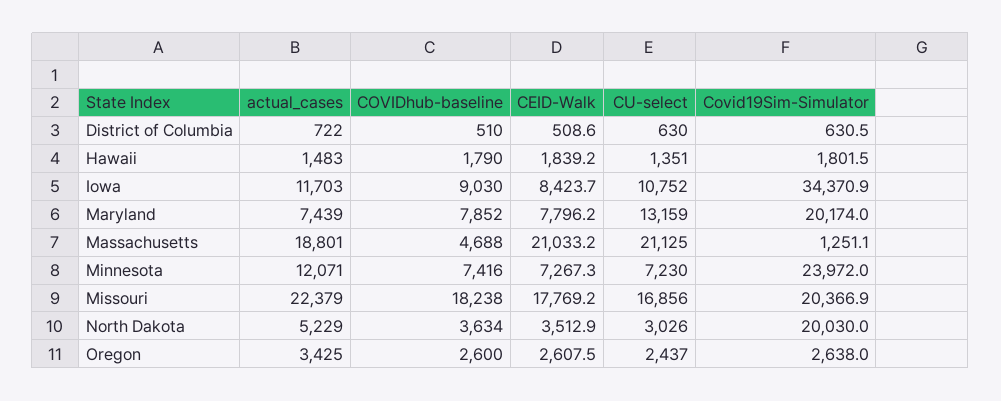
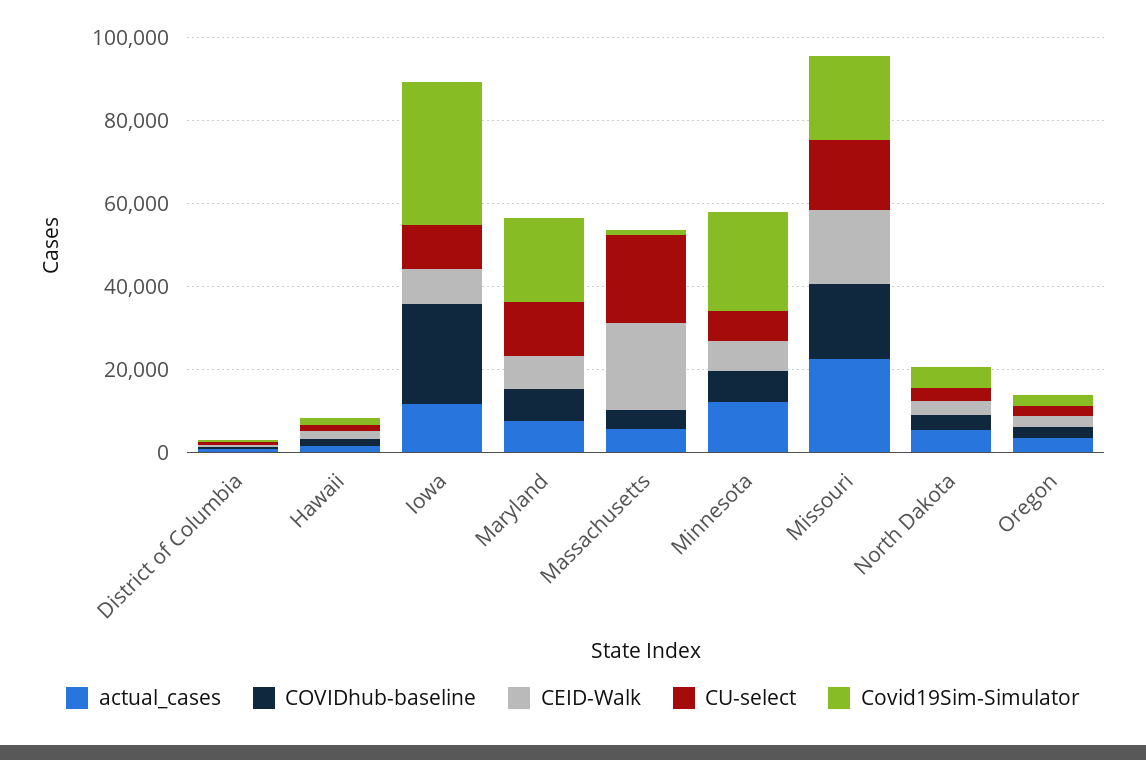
  {
    "actual_cases": {
      "District of Columbia": 722,
      "Hawaii": 1483,
      "Iowa": 11703,
      "Maryland": 7439,
-     "Massachusetts": 18801,
+     "Massachusetts": 5000,
      "Minnesota": 12071,
      "Missouri": 22379,
      "North Dakota": 5229,
      "Oregon": 3425
    },
    "COVIDhub-baseline": {
      "District of Columbia": 510,
      "Hawaii": 1790,
-     "Iowa": 9030,
+     "Iowa": 25000,
      "Maryland": 7852,
      "Massachusetts": 4688,
      "Minnesota": 7416,
      "Missouri": 18238,
      "North Dakota": 3634,
      "Oregon": 2600
    },
    "CEID-Walk": {
      "District of Columbia": 508.6,
      "Hawaii": 1839.2,
      "Iowa": 8423.7,
      "Maryland": 7796.2,
      "Massachusetts": 21033.2,
      "Minnesota": 7267.3,
      "Missouri": 17769.2,
      "North Dakota": 3512.9,
      "Oregon": 2607.5
    },
    "CU-select": {
      "District of Columbia": 630,
      "Hawaii": 1351,
      "Iowa": 10752,
      "Maryland": 13159,
      "Massachusetts": 21125,
      "Minnesota": 7230,
      "Missouri": 16856,
      "North Dakota": 3026,
      "Oregon": 2437
    },
    "Covid19Sim-Simulator": {
      "District of Columbia": 630.5,
      "Hawaii": 1801.5,
      "Iowa": 34370.9,
      "Maryland": 20174,
      "Massachusetts": 1251.1,
      "Minnesota": 23972,
      "Missouri": 20366.9,
-     "North Dakota": 20030,
+     "North Dakota": 5000,
      "Oregon": 2638
    }
  }

